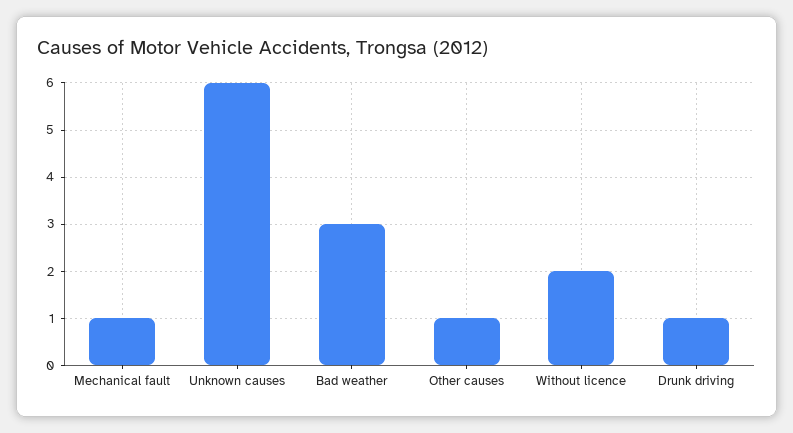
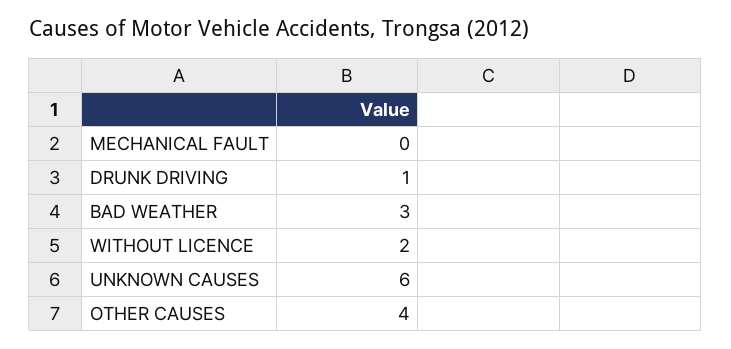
  {
-   "Mechanical fault": 1,
+   "Mechanical fault": 0,
    "Unknown causes": 6,
    "Bad weather": 3,
-   "Other causes": 1,
+   "Other causes": 4,
    "Without licence": 2,
    "Drunk driving": 1
  }

